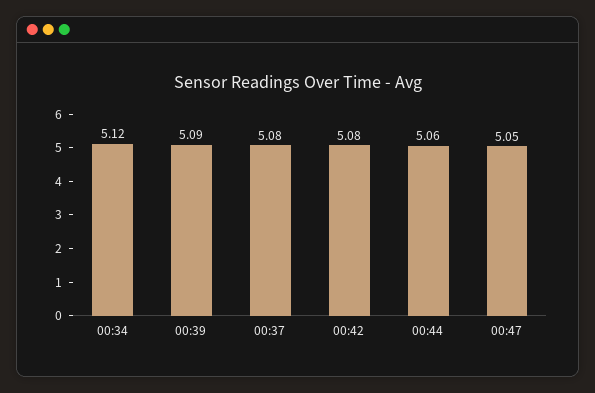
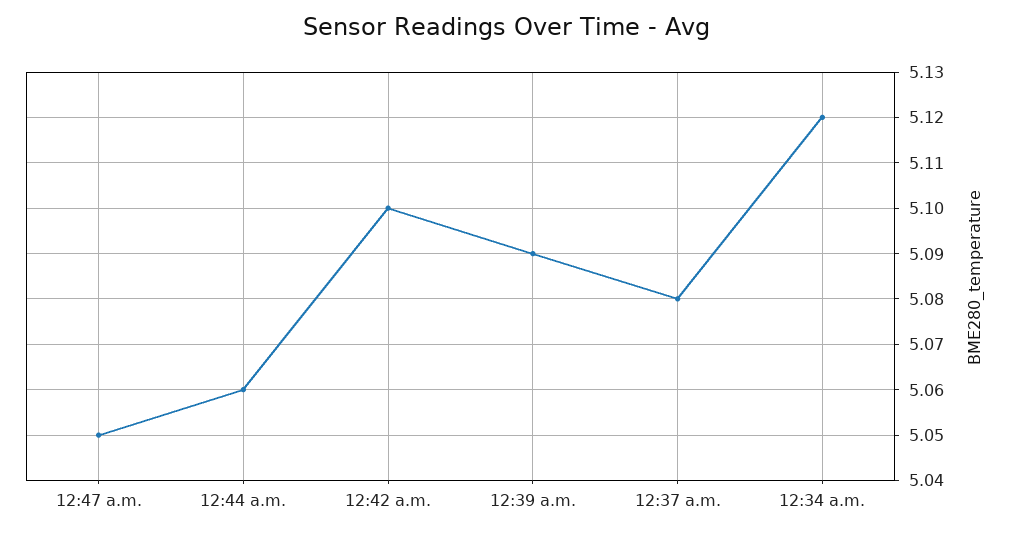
  {
    "00:34": 5.12,
    "00:39": 5.09,
    "00:37": 5.08,
-   "00:42": 5.08,
+   "00:42": 5.1,
    "00:44": 5.06,
    "00:47": 5.05
  }

